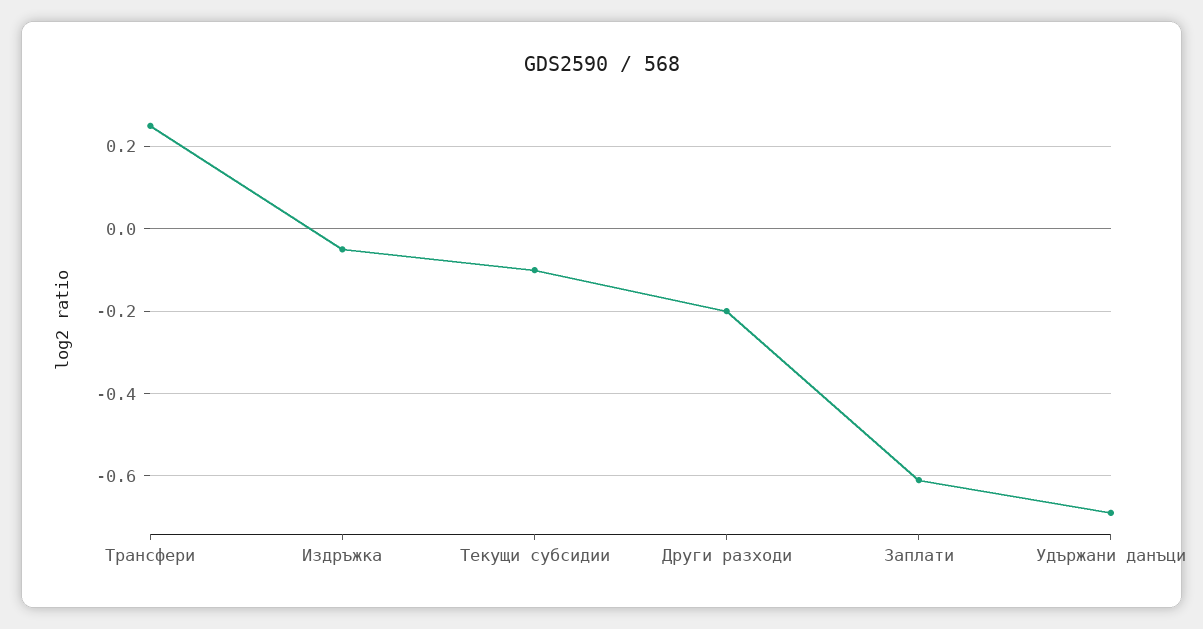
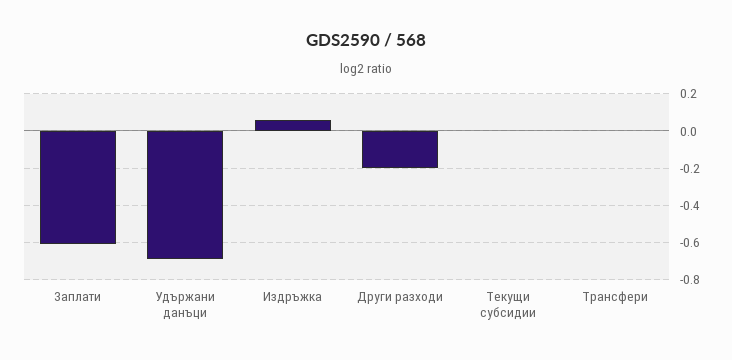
  {
-   "Трансфери": 0.25,
+   "Трансфери": 0,
-   "Издръжка": -0.05,
+   "Издръжка": 0.05,
-   "Текущи субсидии": -0.1,
+   "Текущи субсидии": 0,
    "Други разходи": -0.2,
    "Заплати": -0.6,
    "Удържани данъци": -0.7
  }

